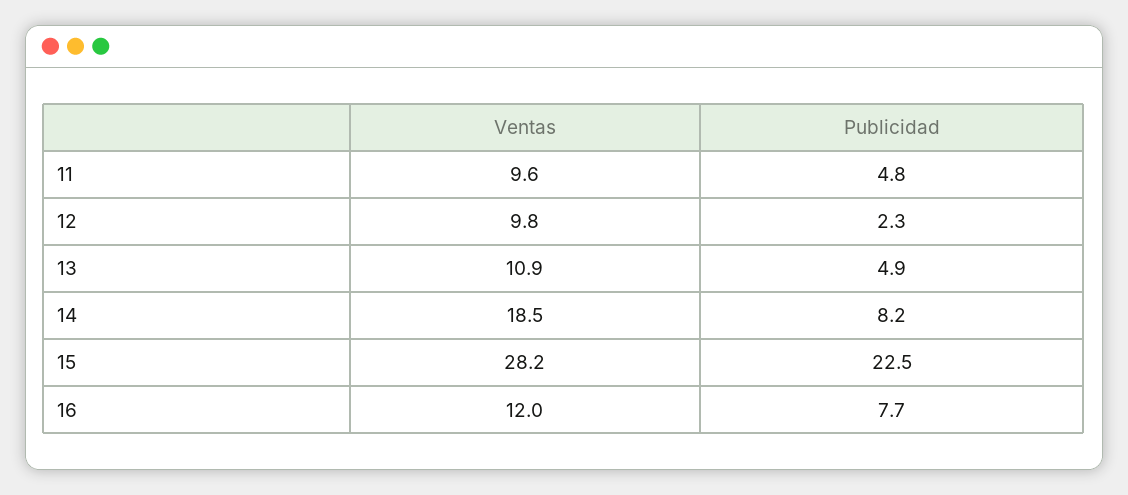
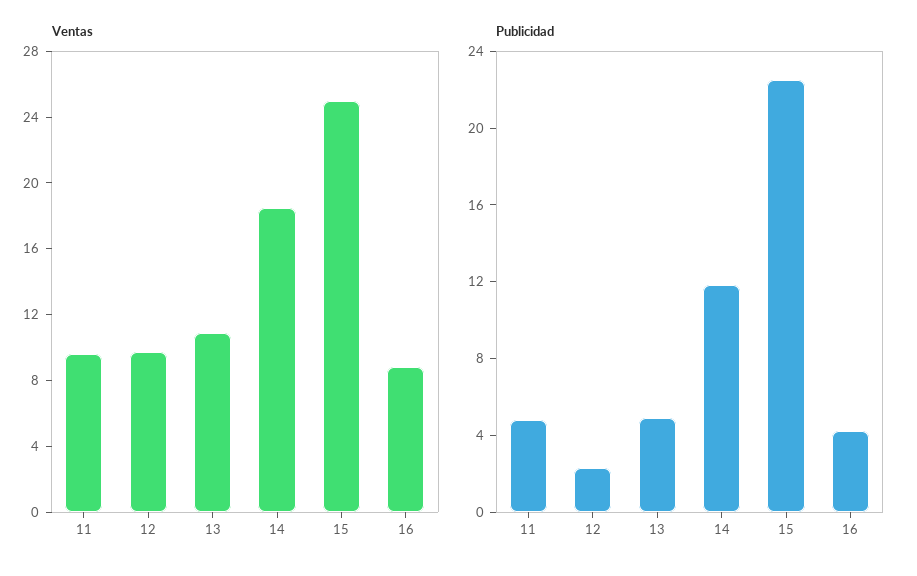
  {
    "Ventas": {
      "11": 9.6,
      "12": 9.8,
      "13": 10.9,
      "14": 18.5,
-     "15": 28.2,
+     "15": 25,
-     "16": 12
+     "16": 9
    },
    "Publicidad": {
      "11": 4.8,
      "12": 2.3,
      "13": 4.9,
-     "14": 8.2,
+     "14": 12,
      "15": 22.5,
-     "16": 7.7
+     "16": 4
    }
  }

